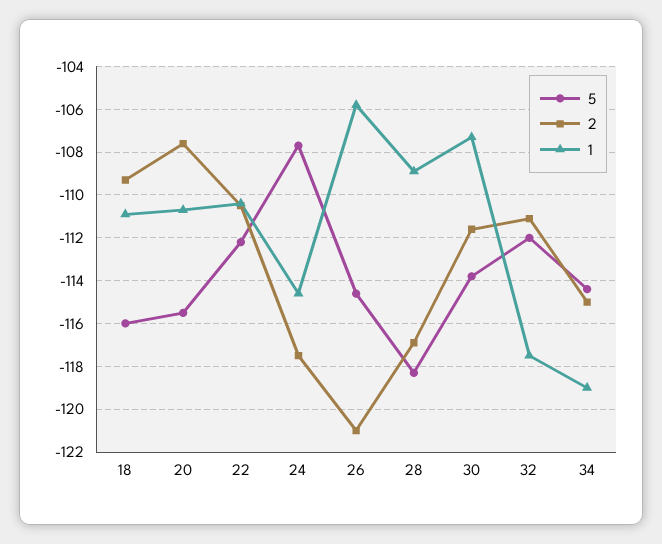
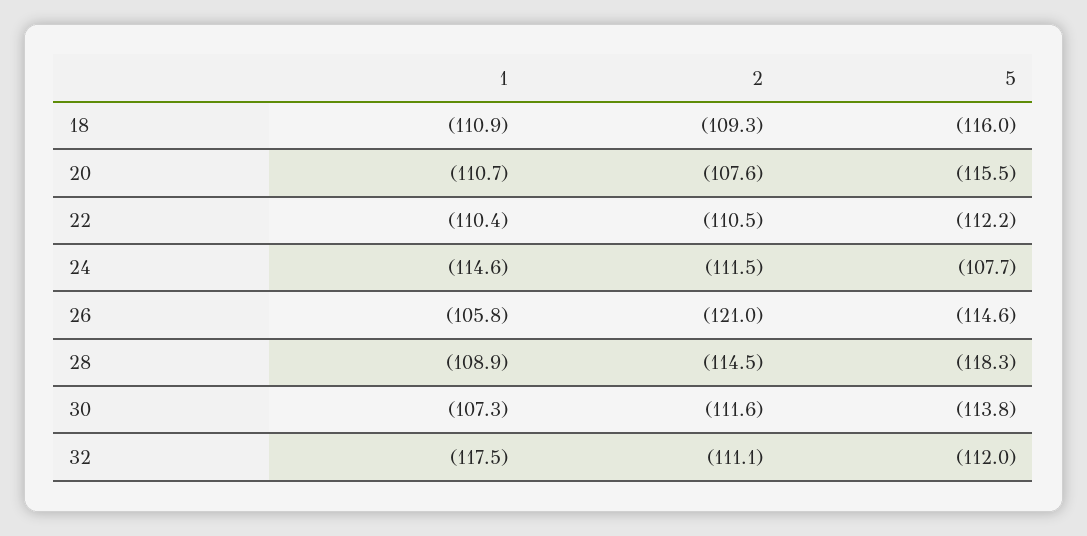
  {
    "5": {
      "18": -116,
      "20": -115.5,
      "22": -112.2,
      "24": -107.7,
      "26": -114.6,
      "28": -118.3,
      "30": -113.8,
-     "32": -112,
+     "32": -112
-     "34": -114.5
    },
    "2": {
      "18": -109.3,
      "20": -107.6,
      "22": -110.5,
-     "24": -117.5,
+     "24": -111.5,
      "26": -121,
-     "28": -117,
+     "28": -114.5,
      "30": -111.6,
-     "32": -111.1,
+     "32": -111.1
-     "34": -115
    },
    "1": {
      "18": -110.9,
      "20": -110.7,
      "22": -110.4,
      "24": -114.6,
      "26": -105.8,
      "28": -108.9,
      "30": -107.3,
-     "32": -117.5,
+     "32": -117.5
-     "34": -119
    }
  }

